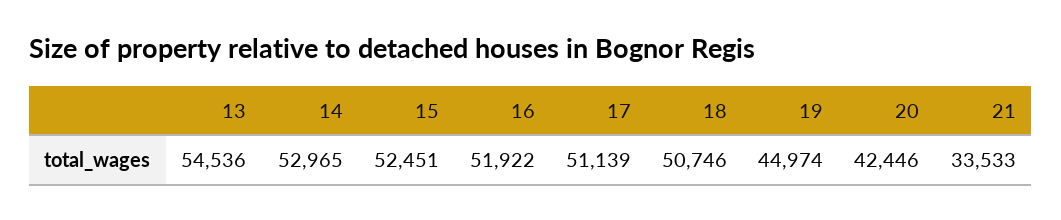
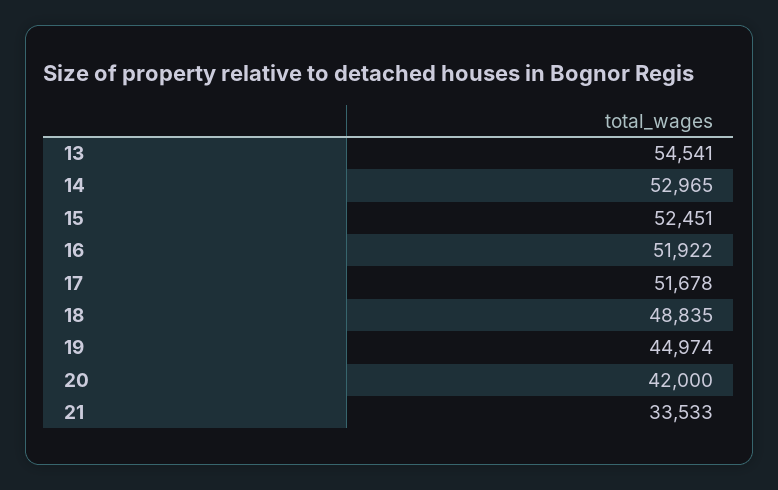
  {
-   "13": 54536,
+   "13": 54541,
    "14": 52965,
    "15": 52451,
    "16": 51922,
-   "17": 51139,
+   "17": 51678,
-   "18": 50746,
+   "18": 48835,
    "19": 44974,
-   "20": 42446,
+   "20": 42000,
    "21": 33533
  }

